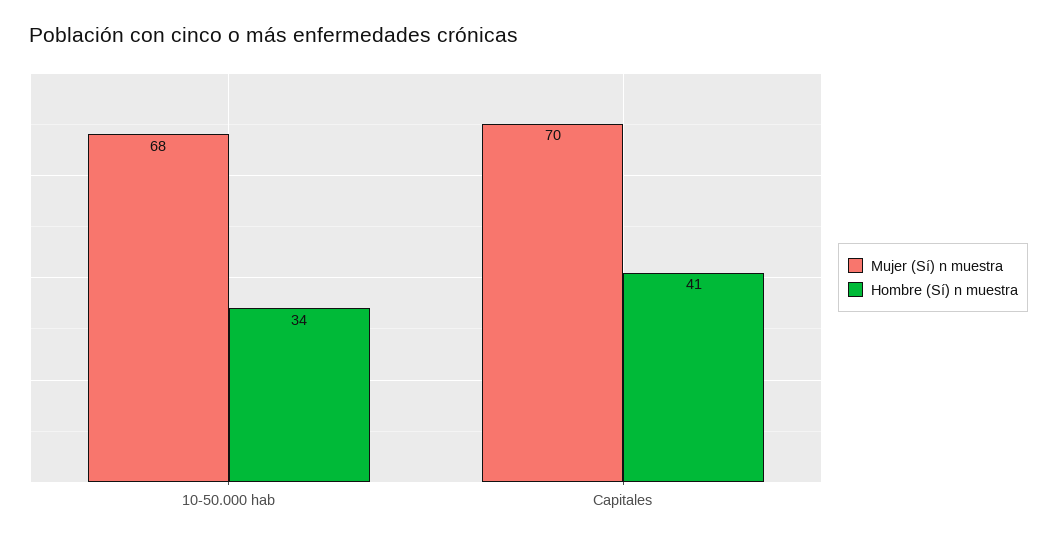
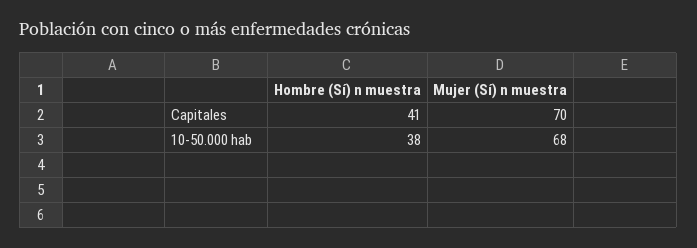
  {
    "Mujer (Sí) n muestra": {
      "10-50.000 hab": 68,
      "Capitales": 70
    },
    "Hombre (Sí) n muestra": {
-     "10-50.000 hab": 34,
+     "10-50.000 hab": 38,
      "Capitales": 41
    }
  }

